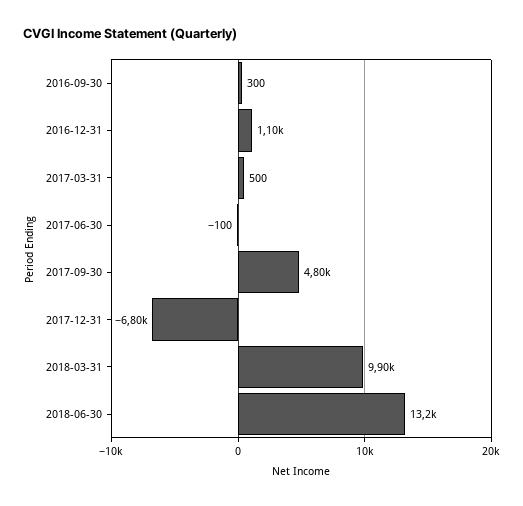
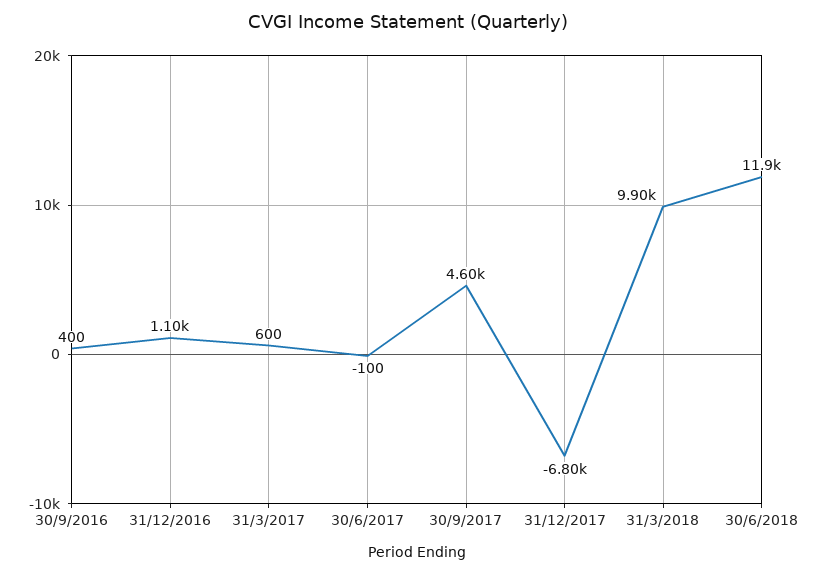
  {
-   "2016-09-30": 300,
+   "2016-09-30": 400,
    "2016-12-31": 1100,
-   "2017-03-31": 500,
+   "2017-03-31": 600,
    "2017-06-30": -100,
-   "2017-09-30": 4800,
+   "2017-09-30": 4600,
    "2017-12-31": -6800,
    "2018-03-31": 9900,
-   "2018-06-30": 13200
+   "2018-06-30": 11900
  }

